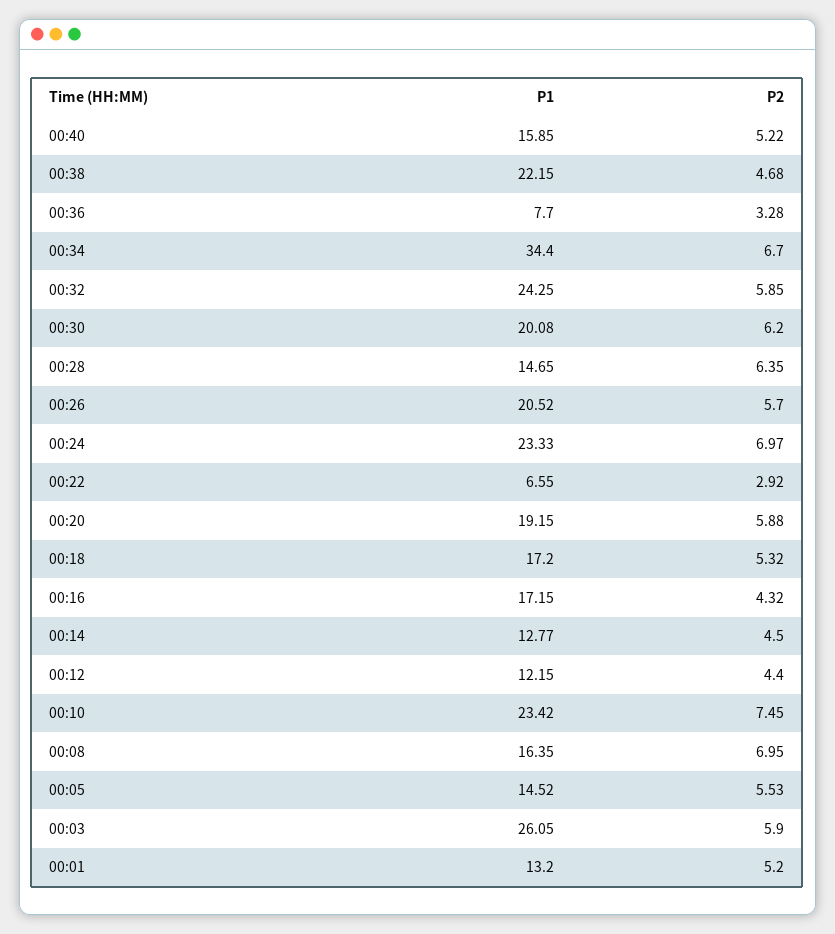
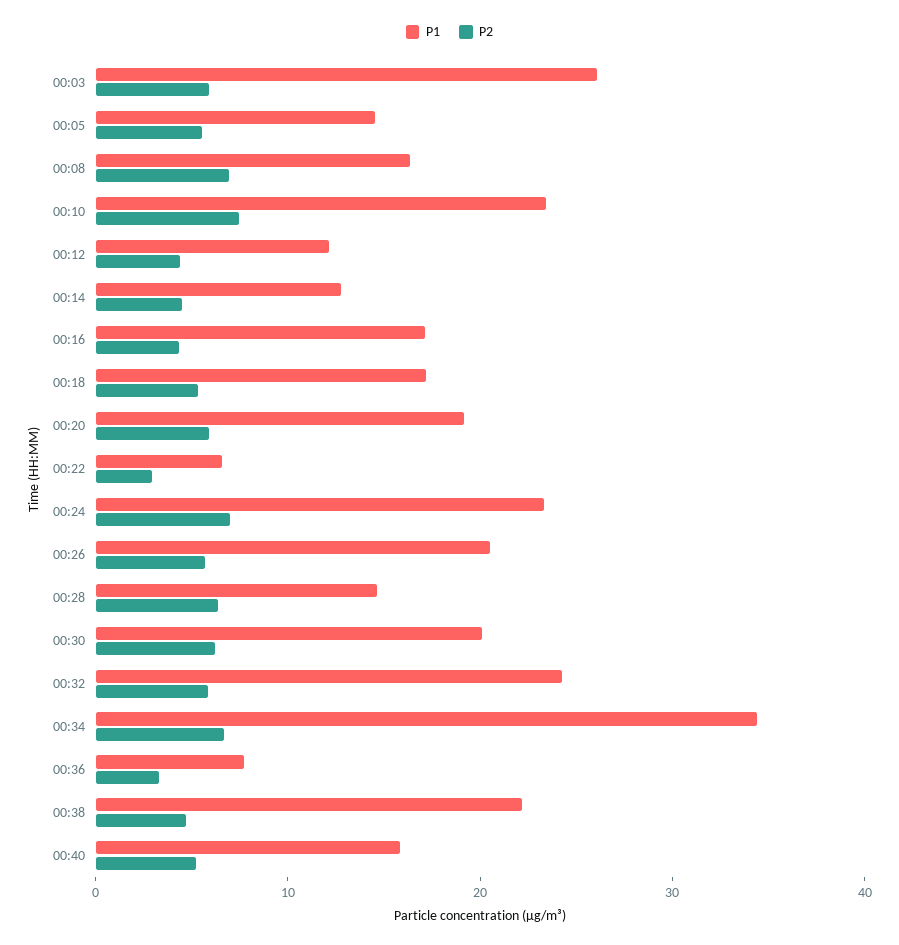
  {
    "P1": {
      "00:40": 15.85,
      "00:38": 22.15,
      "00:36": 7.7,
      "00:34": 34.4,
      "00:32": 24.25,
      "00:30": 20.08,
      "00:28": 14.65,
      "00:26": 20.52,
      "00:24": 23.33,
      "00:22": 6.55,
      "00:20": 19.15,
      "00:18": 17.2,
      "00:16": 17.15,
      "00:14": 12.77,
      "00:12": 12.15,
      "00:10": 23.42,
      "00:08": 16.35,
      "00:05": 14.52,
-     "00:03": 26.05,
+     "00:03": 26.05
-     "00:01": 13.2
    },
    "P2": {
      "00:40": 5.22,
      "00:38": 4.68,
      "00:36": 3.28,
      "00:34": 6.7,
      "00:32": 5.85,
      "00:30": 6.2,
      "00:28": 6.35,
      "00:26": 5.7,
      "00:24": 6.97,
      "00:22": 2.92,
      "00:20": 5.88,
      "00:18": 5.32,
      "00:16": 4.32,
      "00:14": 4.5,
      "00:12": 4.4,
      "00:10": 7.45,
      "00:08": 6.95,
      "00:05": 5.53,
-     "00:03": 5.9,
+     "00:03": 5.9
-     "00:01": 5.2
    }
  }

